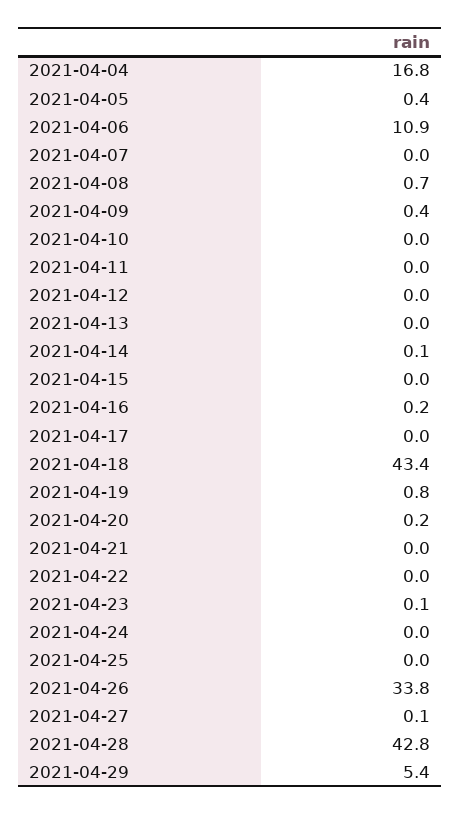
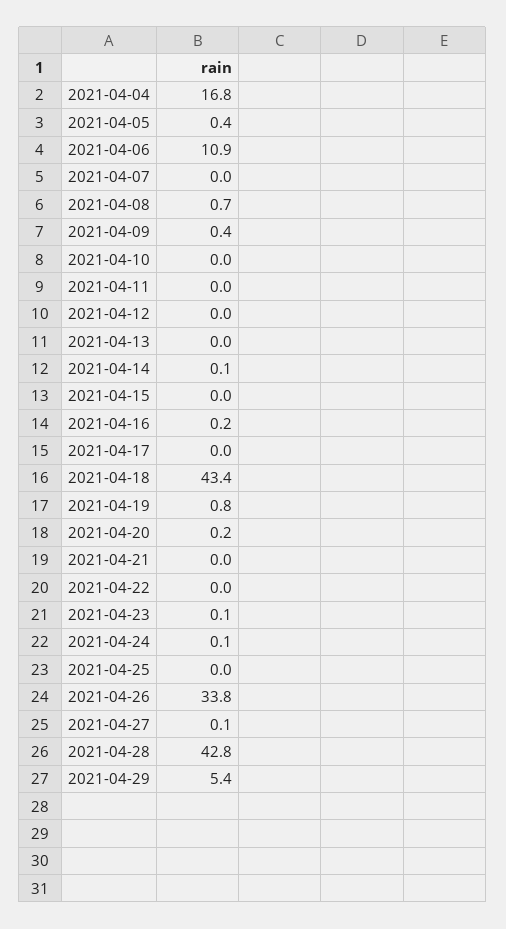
  {
    "2021-04-04": 16.8,
    "2021-04-05": 0.4,
    "2021-04-06": 10.9,
    "2021-04-07": 0,
    "2021-04-08": 0.7,
    "2021-04-09": 0.4,
    "2021-04-10": 0,
    "2021-04-11": 0,
    "2021-04-12": 0,
    "2021-04-13": 0,
    "2021-04-14": 0.1,
    "2021-04-15": 0,
    "2021-04-16": 0.2,
    "2021-04-17": 0,
    "2021-04-18": 43.4,
    "2021-04-19": 0.8,
    "2021-04-20": 0.2,
    "2021-04-21": 0,
    "2021-04-22": 0,
    "2021-04-23": 0.1,
-   "2021-04-24": 0,
+   "2021-04-24": 0.1,
    "2021-04-25": 0,
    "2021-04-26": 33.8,
    "2021-04-27": 0.1,
    "2021-04-28": 42.8,
    "2021-04-29": 5.4
  }

